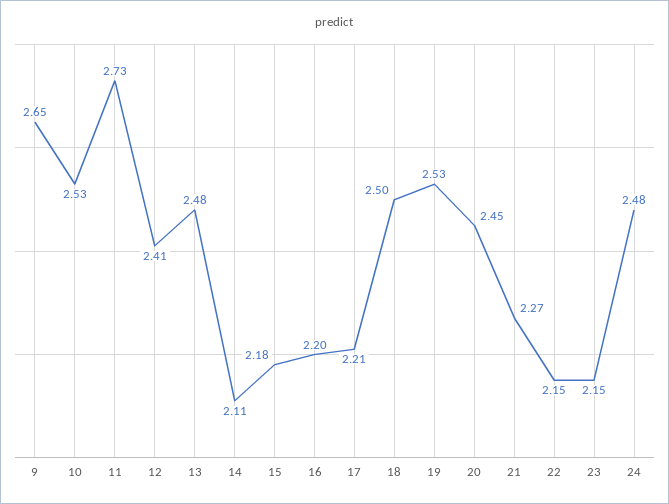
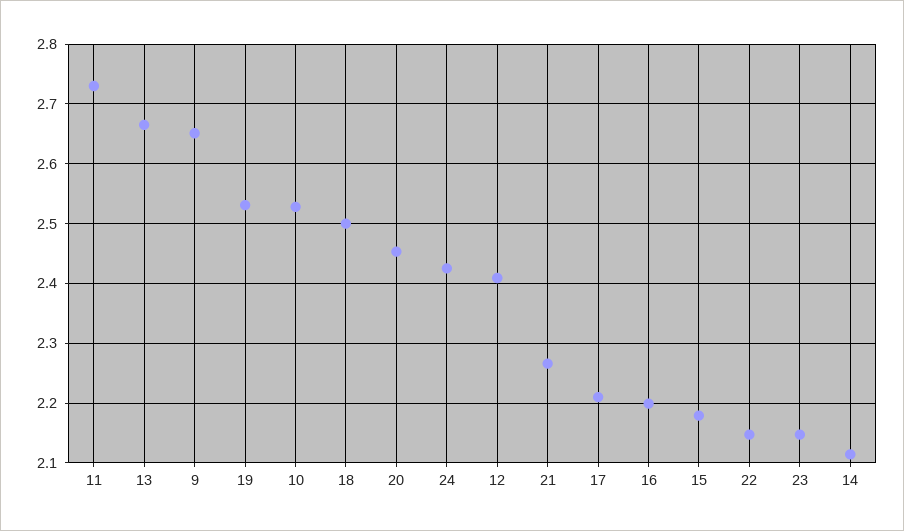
  {
    "9": 2.65,
    "10": 2.53,
    "11": 2.73,
    "12": 2.41,
-   "13": 2.48,
+   "13": 2.66,
    "14": 2.11,
    "15": 2.18,
    "16": 2.2,
    "17": 2.21,
    "18": 2.5,
    "19": 2.53,
    "20": 2.45,
    "21": 2.27,
    "22": 2.15,
    "23": 2.15,
-   "24": 2.48
+   "24": 2.42
  }

